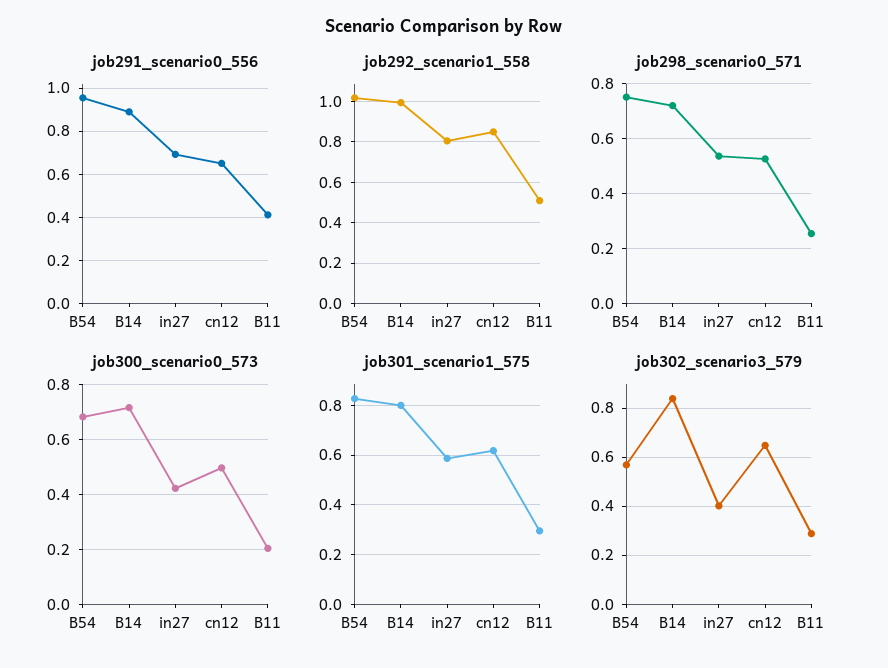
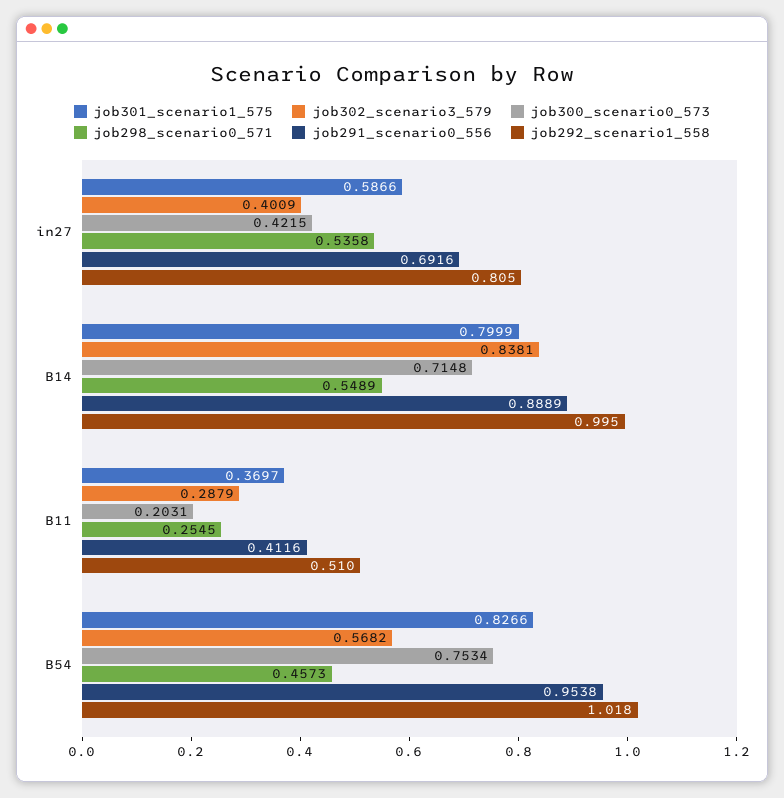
  {
    "job291_scenario0_556": {
      "B54": 0.9538,
      "B14": 0.8889,
      "in27": 0.6916,
-     "cn12": 0.65,
      "B11": 0.4116
    },
    "job292_scenario1_558": {
      "B54": 1.018,
      "B14": 0.995,
      "in27": 0.805,
-     "cn12": 0.85,
      "B11": 0.51
    },
    "job298_scenario0_571": {
-     "B54": 0.75,
+     "B54": 0.4573,
-     "B14": 0.725,
+     "B14": 0.5489,
      "in27": 0.5358,
-     "cn12": 0.525,
      "B11": 0.2545
    },
    "job300_scenario0_573": {
-     "B54": 0.675,
+     "B54": 0.7534,
      "B14": 0.7148,
      "in27": 0.4215,
-     "cn12": 0.5,
      "B11": 0.2031
    },
    "job301_scenario1_575": {
      "B54": 0.8266,
      "B14": 0.7999,
      "in27": 0.5866,
-     "cn12": 0.625,
-     "B11": 0.3
+     "B11": 0.3697
    },
    "job302_scenario3_579": {
      "B54": 0.5682,
      "B14": 0.8381,
      "in27": 0.4009,
-     "cn12": 0.65,
      "B11": 0.2879
    }
  }

